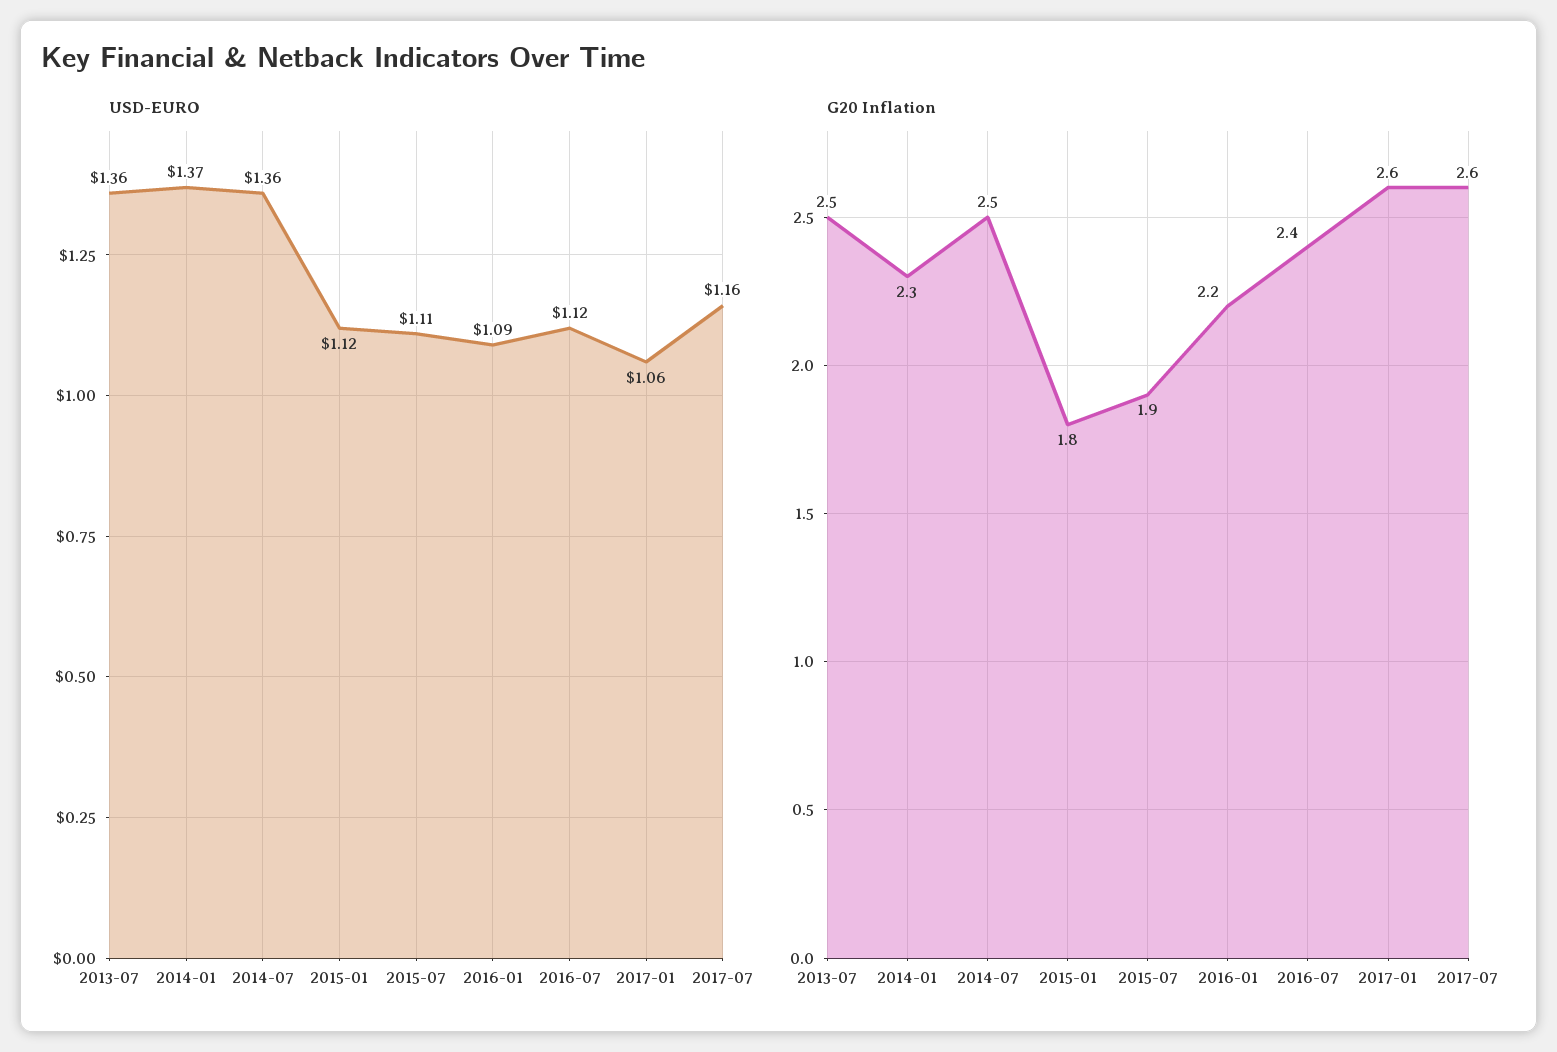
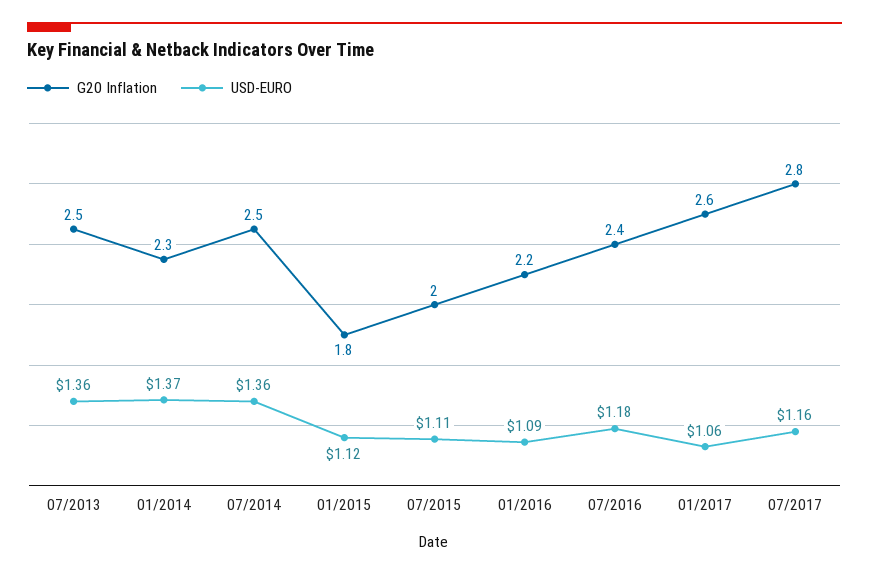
  {
    "USD-EURO": {
      "2013-07": 1.36,
      "2014-01": 1.37,
      "2014-07": 1.36,
      "2015-01": 1.12,
      "2015-07": 1.11,
      "2016-01": 1.09,
-     "2016-07": 1.12,
+     "2016-07": 1.18,
      "2017-01": 1.06,
      "2017-07": 1.16
    },
    "G20 Inflation": {
      "2013-07": 2.5,
      "2014-01": 2.3,
      "2014-07": 2.5,
      "2015-01": 1.8,
-     "2015-07": 1.9,
+     "2015-07": 2,
      "2016-01": 2.2,
      "2016-07": 2.4,
      "2017-01": 2.6,
-     "2017-07": 2.6
+     "2017-07": 2.8
    }
  }

